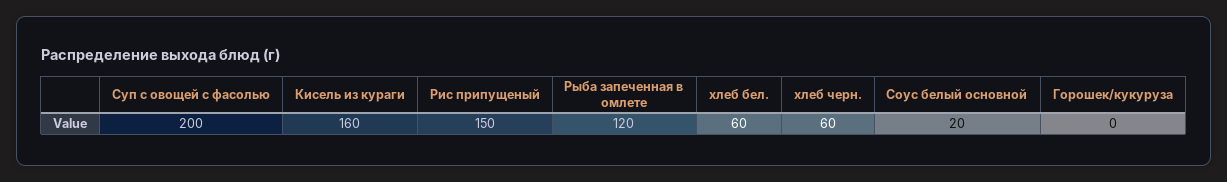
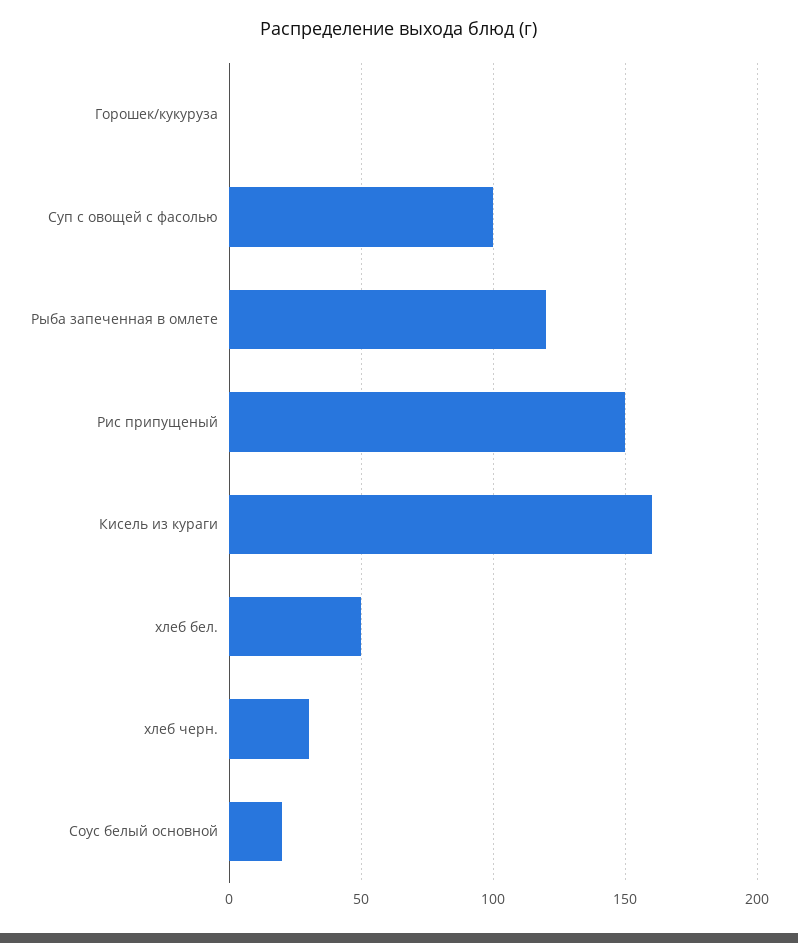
  {
-   "Суп с овощей с фасолью": 200,
+   "Суп с овощей с фасолью": 100,
    "Кисель из кураги": 160,
    "Рис припущеный": 150,
    "Рыба запеченная в омлете": 120,
-   "хлеб бел.": 60,
+   "хлеб бел.": 50,
-   "хлеб черн.": 60,
+   "хлеб черн.": 30,
    "Соус белый основной": 20,
    "Горошек/кукуруза": 0
  }

